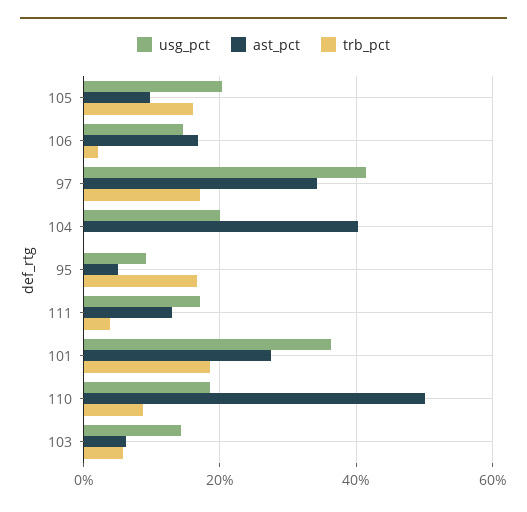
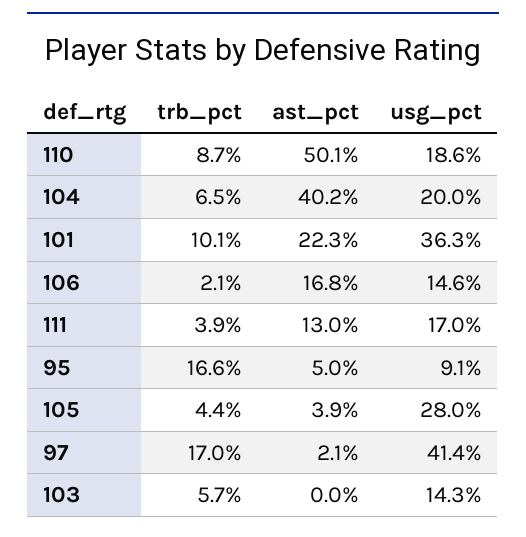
  {
    "usg_pct": {
-     "105": 20,
+     "105": 28,
      "106": 14.6,
      "97": 41.4,
      "104": 20,
      "95": 9.1,
      "111": 17,
      "101": 36.3,
      "110": 18.6,
      "103": 14.3
    },
    "ast_pct": {
-     "105": 10,
+     "105": 3.9,
      "106": 16.8,
-     "97": 34,
+     "97": 2.1,
      "104": 40.2,
      "95": 5,
      "111": 13,
-     "101": 28,
+     "101": 22.3,
      "110": 50.1,
-     "103": 6
+     "103": 0
    },
    "trb_pct": {
-     "105": 16,
+     "105": 4.4,
      "106": 2.1,
      "97": 17,
-     "104": 0,
+     "104": 6.5,
      "95": 16.6,
      "111": 3.9,
-     "101": 18,
+     "101": 10.1,
      "110": 8.7,
      "103": 5.7
    }
  }

